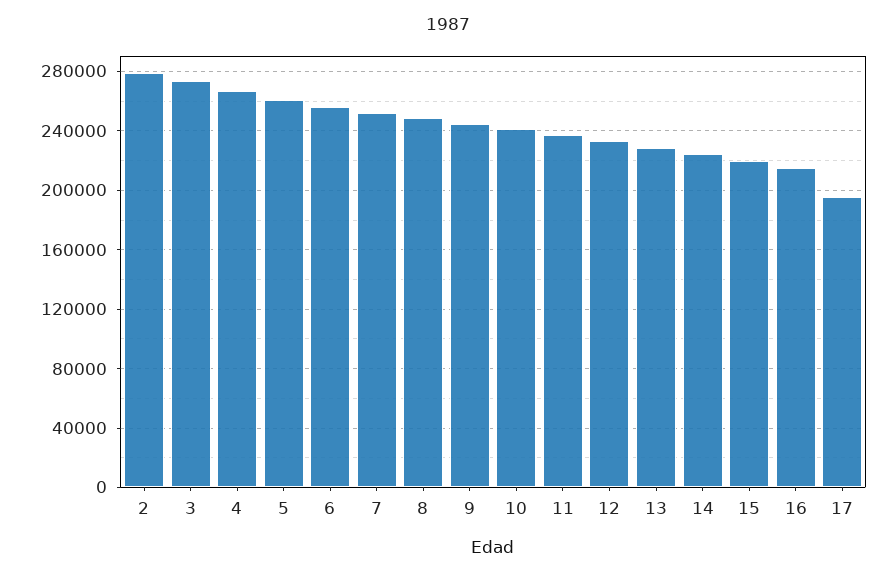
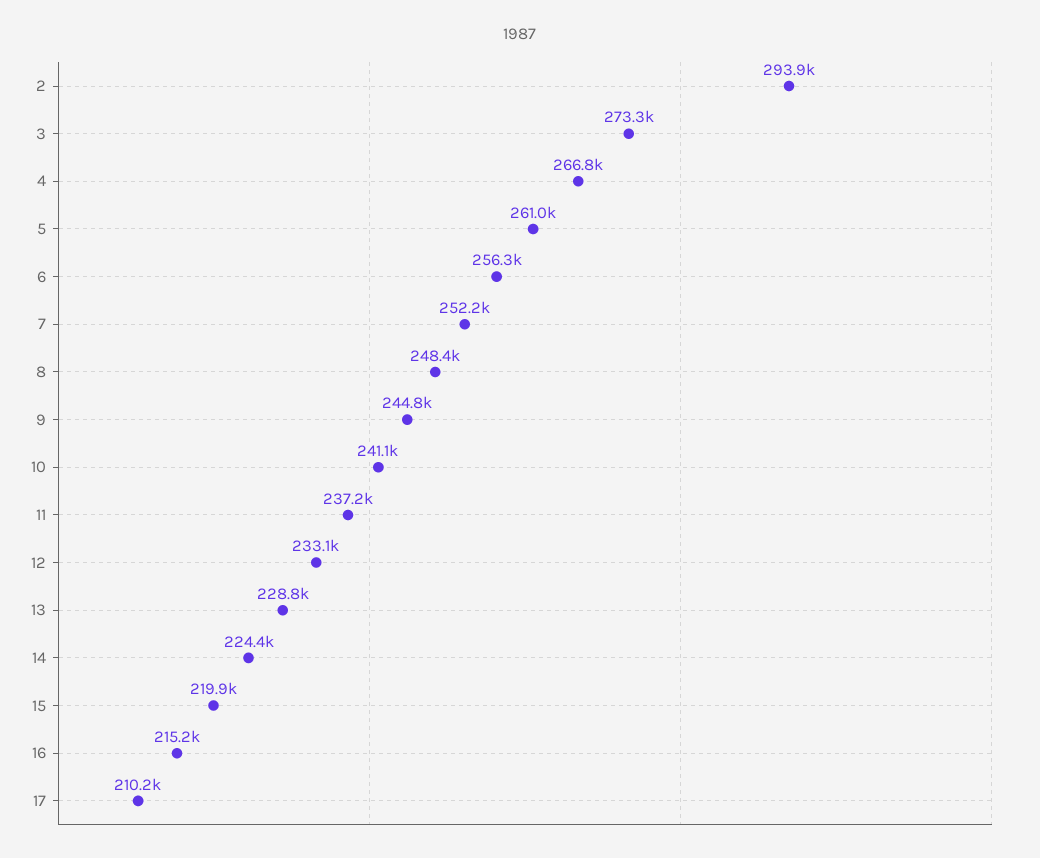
  {
-   "2": 280000,
+   "2": 293900,
    "3": 273300,
    "4": 266800,
    "5": 261000,
    "6": 256300,
    "7": 252200,
    "8": 248400,
    "9": 244800,
    "10": 241100,
    "11": 237200,
    "12": 233100,
    "13": 228800,
    "14": 224400,
    "15": 219900,
    "16": 215200,
-   "17": 195000
+   "17": 210200
  }

